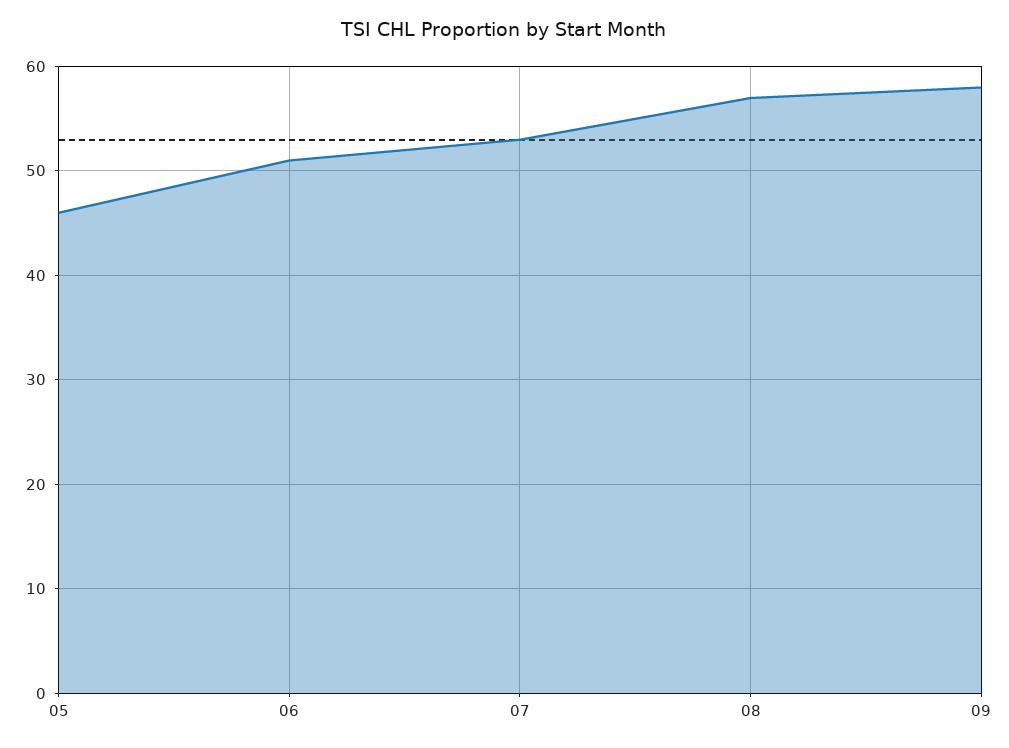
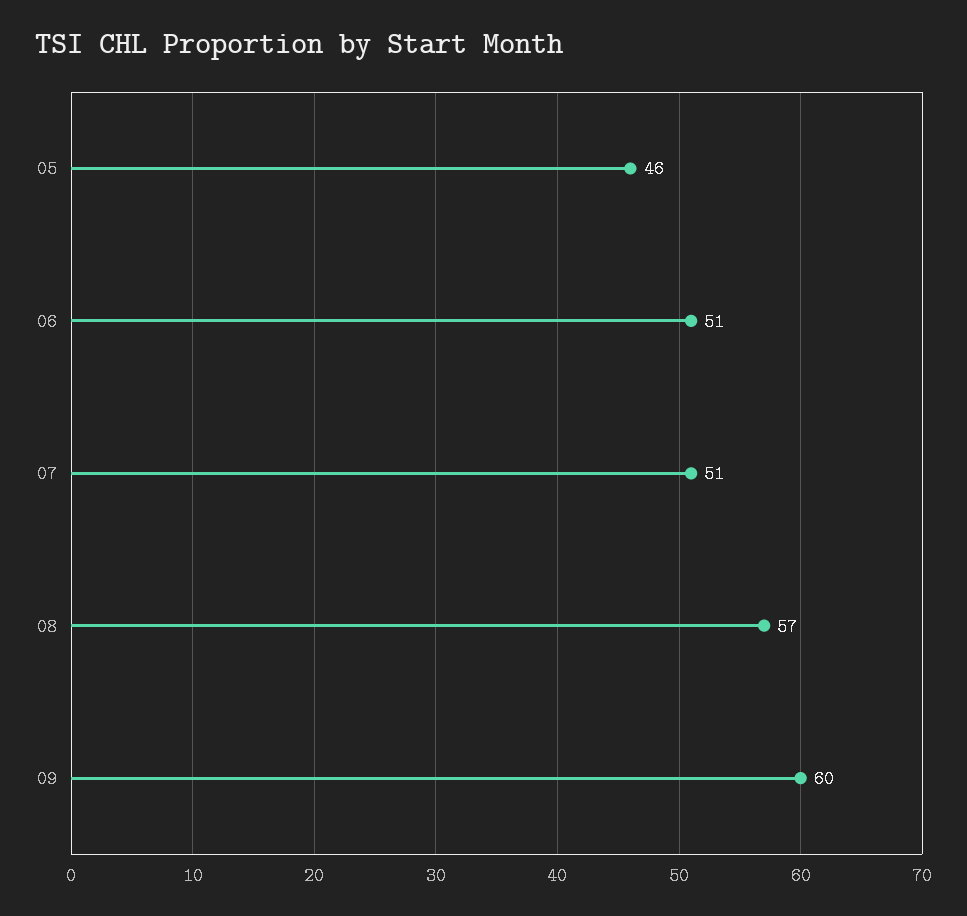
  {
    "05": 46,
    "06": 51,
-   "07": 53,
+   "07": 51,
    "08": 57,
-   "09": 58
+   "09": 60
  }

